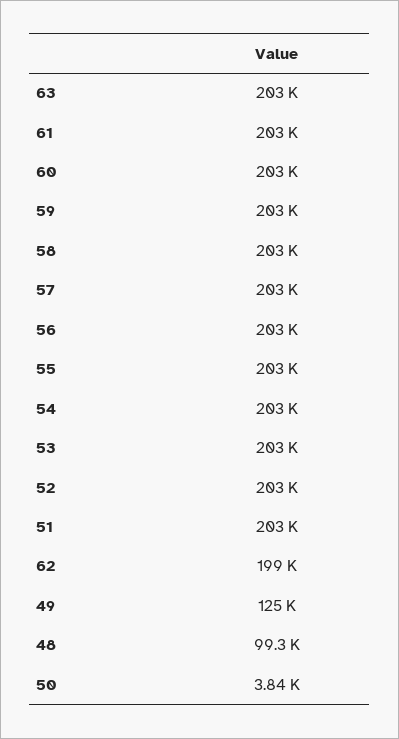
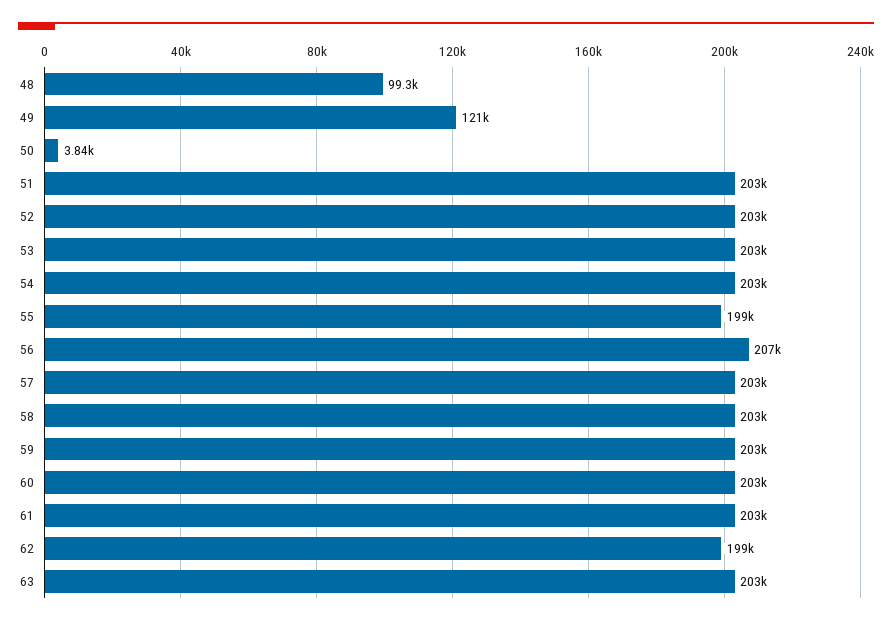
  {
    "63": 203000,
    "61": 203000,
    "60": 203000,
    "59": 203000,
    "58": 203000,
    "57": 203000,
-   "56": 203000,
+   "56": 207000,
-   "55": 203000,
+   "55": 199000,
    "54": 203000,
    "53": 203000,
    "52": 203000,
    "51": 203000,
    "62": 199000,
-   "49": 125000,
+   "49": 121000,
    "48": 99300,
    "50": 3840
  }

